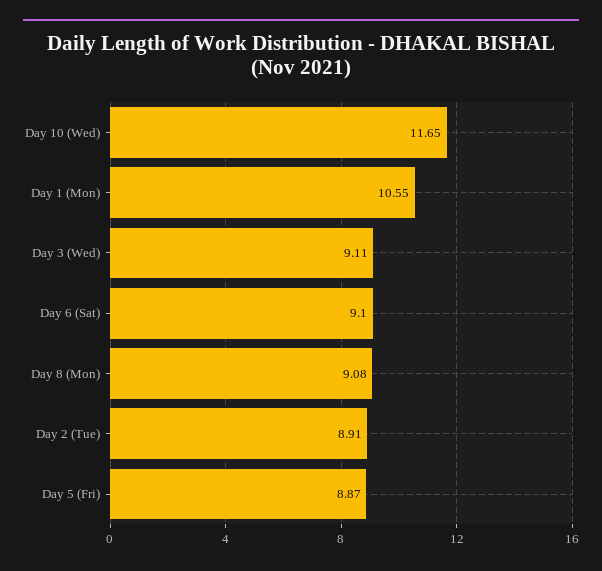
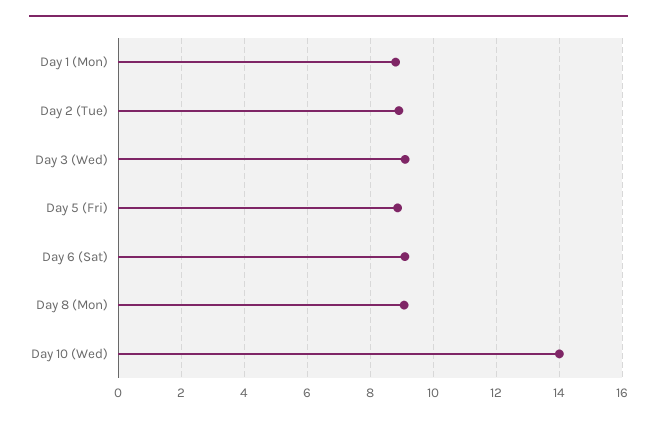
  {
-   "Day 10 (Wed)": 11.65,
+   "Day 10 (Wed)": 14,
-   "Day 1 (Mon)": 10.55,
+   "Day 1 (Mon)": 8.8,
    "Day 3 (Wed)": 9.11,
    "Day 6 (Sat)": 9.1,
    "Day 8 (Mon)": 9.08,
    "Day 2 (Tue)": 8.91,
    "Day 5 (Fri)": 8.87
  }

